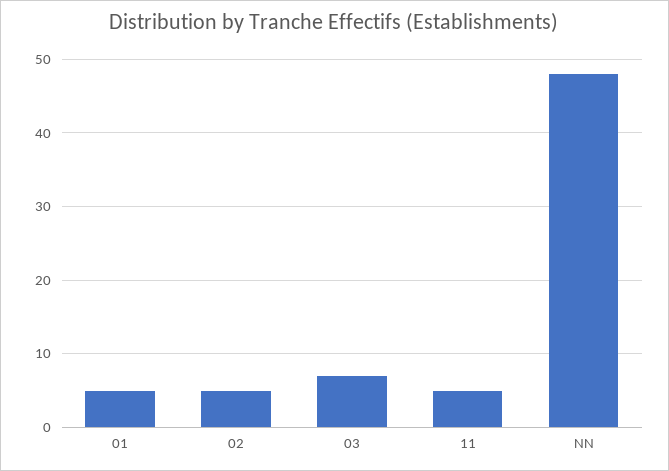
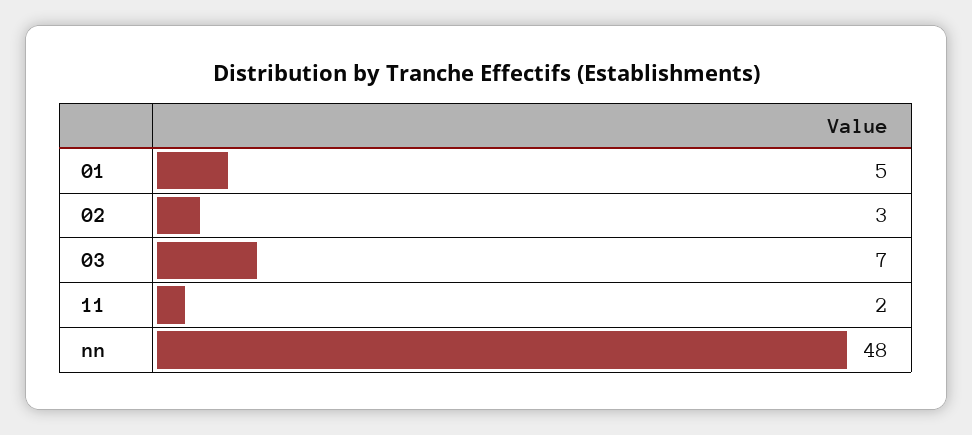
  {
    "01": 5,
-   "02": 5,
+   "02": 3,
    "03": 7,
-   "11": 5,
+   "11": 2,
    "NN": 48
  }

